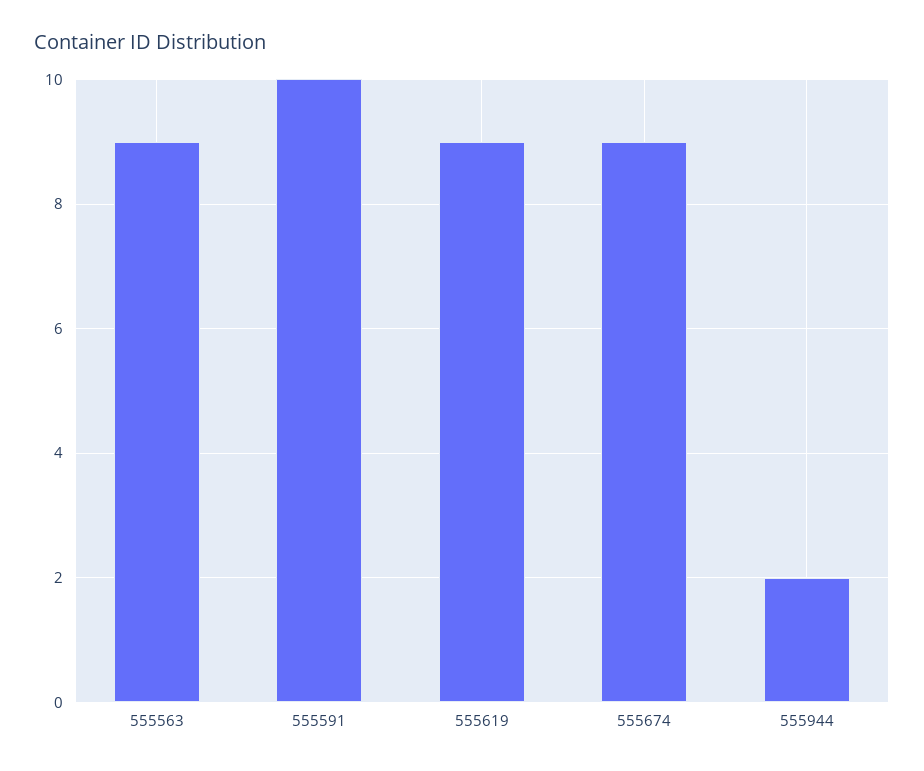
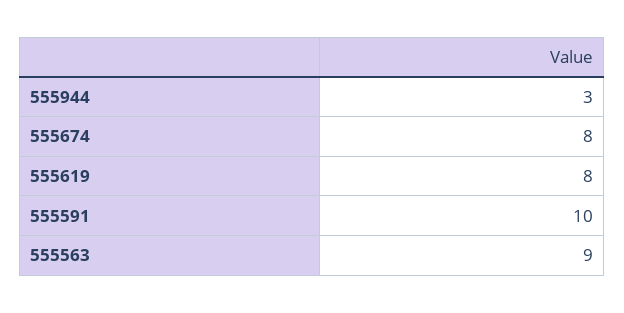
  {
    "555563": 9,
    "555591": 10,
-   "555619": 9,
+   "555619": 8,
-   "555674": 9,
+   "555674": 8,
-   "555944": 2
+   "555944": 3
  }

